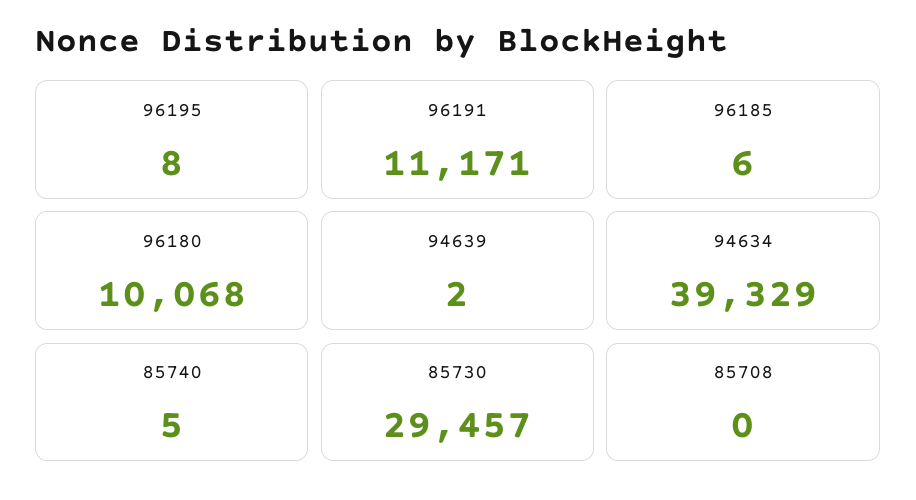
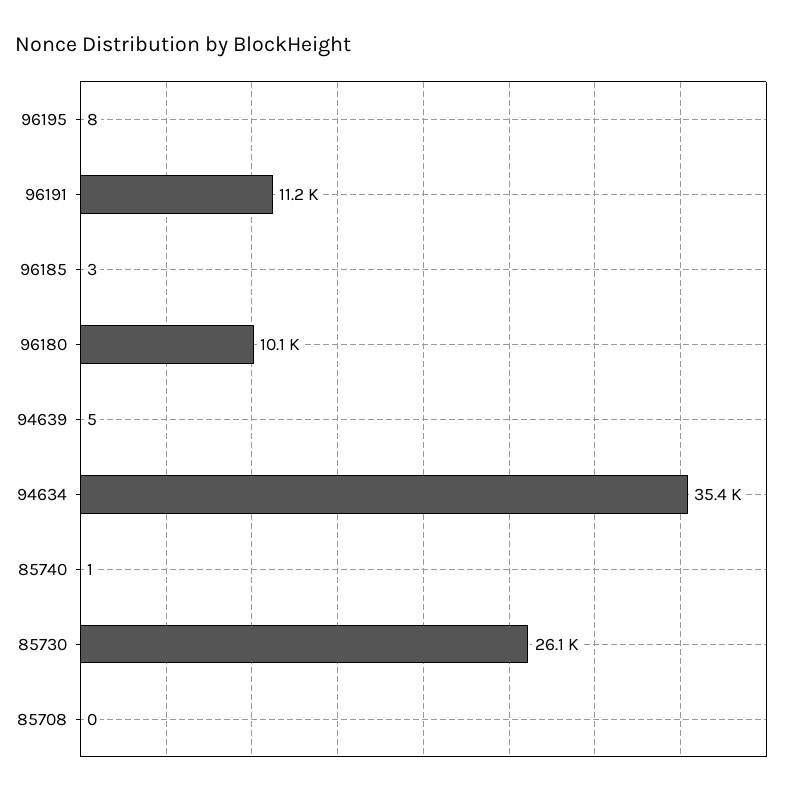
  {
    "96195": 8,
    "96191": 11171,
-   "96185": 6,
+   "96185": 3,
    "96180": 10068,
-   "94639": 2,
+   "94639": 5,
-   "94634": 39329,
+   "94634": 35400,
-   "85740": 5,
+   "85740": 1,
-   "85730": 29457,
+   "85730": 26100,
    "85708": 0
  }

